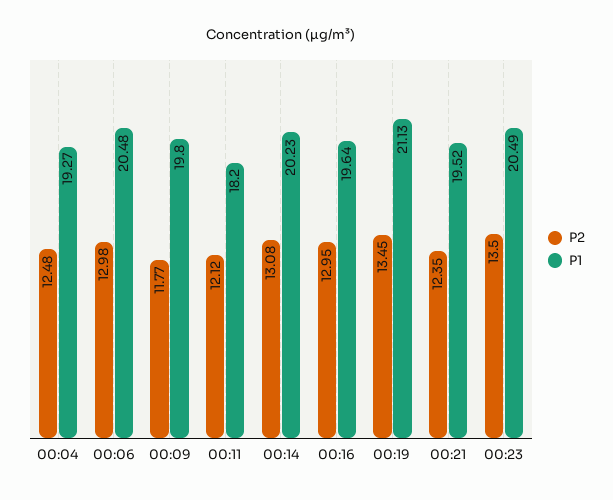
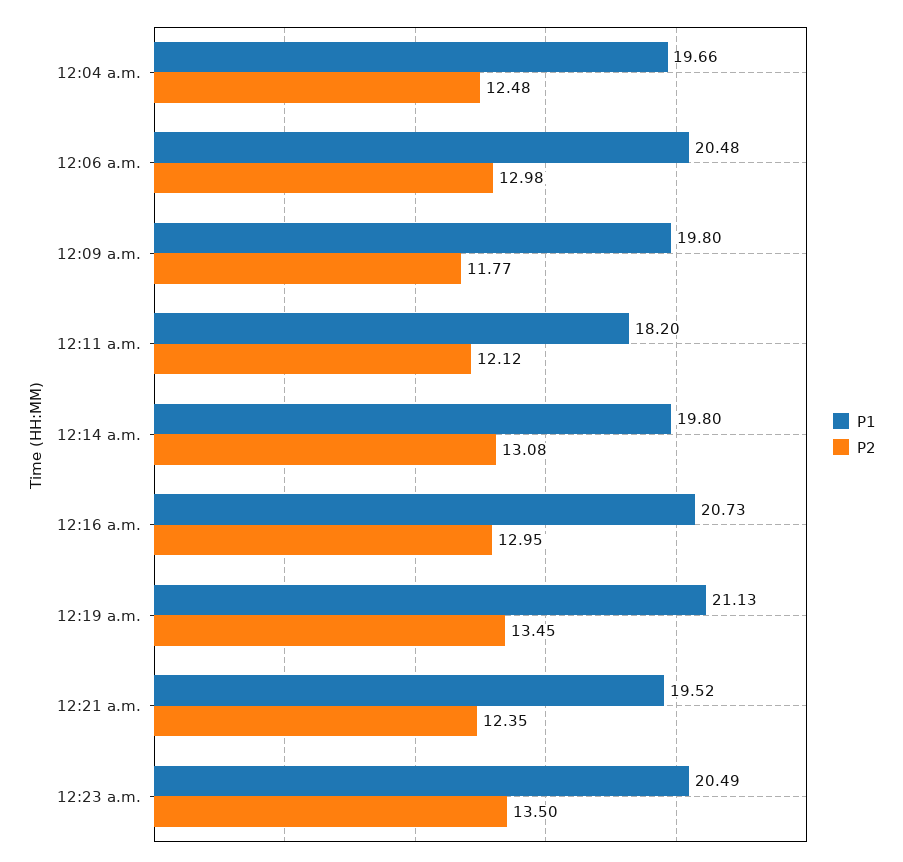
  {
    "P2": {
      "00:04": 12.48,
      "00:06": 12.98,
      "00:09": 11.77,
      "00:11": 12.12,
      "00:14": 13.08,
      "00:16": 12.95,
      "00:19": 13.45,
      "00:21": 12.35,
      "00:23": 13.5
    },
    "P1": {
-     "00:04": 19.27,
+     "00:04": 19.66,
      "00:06": 20.48,
      "00:09": 19.8,
      "00:11": 18.2,
-     "00:14": 20.23,
+     "00:14": 19.8,
-     "00:16": 19.64,
+     "00:16": 20.73,
      "00:19": 21.13,
      "00:21": 19.52,
      "00:23": 20.49
    }
  }

